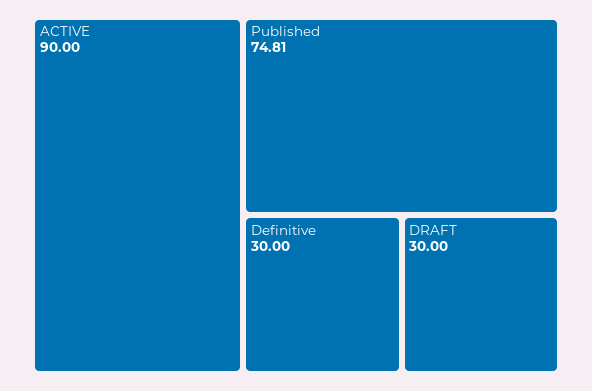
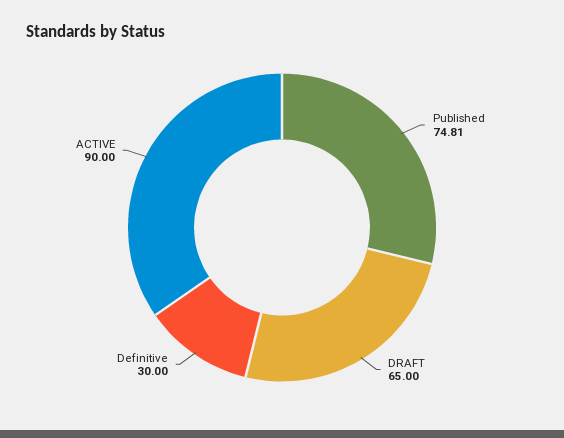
  {
    "ACTIVE": 90,
    "Published": 74.81,
    "Definitive": 30,
-   "DRAFT": 30
+   "DRAFT": 65
  }

